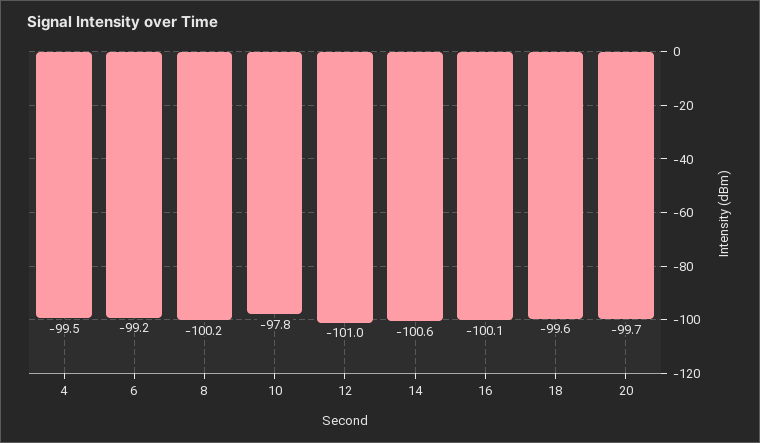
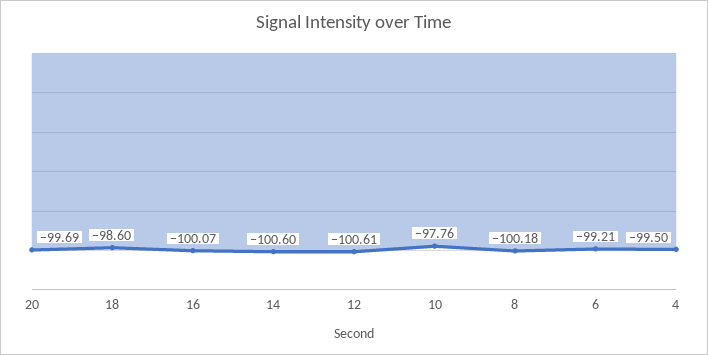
  {
    "4": -99.5,
    "6": -99.21,
    "8": -100.18,
    "10": -97.76,
-   "12": -101,
+   "12": -100.61,
    "14": -100.6,
    "16": -100.07,
-   "18": -99.6,
+   "18": -98.6,
    "20": -99.69
  }

